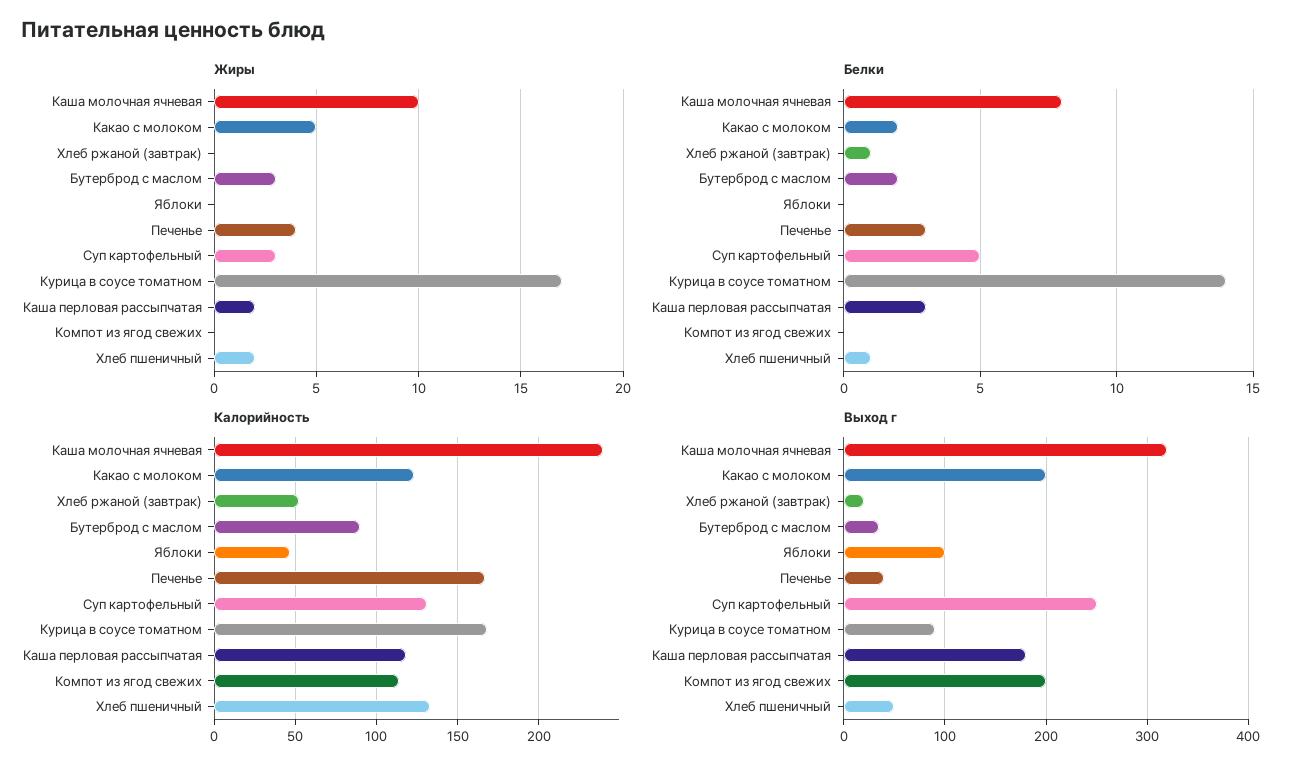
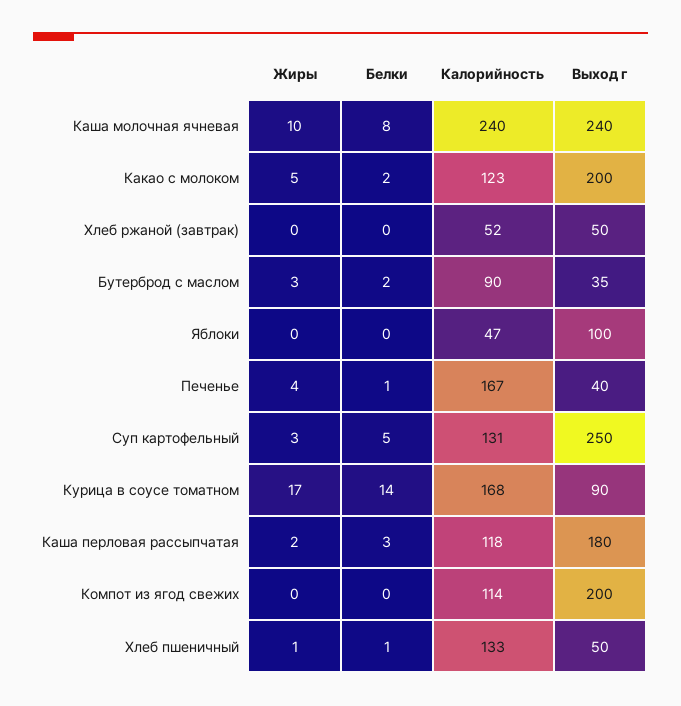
  {
    "Жиры": {
      "Каша молочная ячневая": 10,
      "Какао с молоком": 5,
      "Хлеб ржаной (завтрак)": 0,
      "Бутерброд с маслом": 3,
      "Яблоки": 0,
      "Печенье": 4,
      "Суп картофельный": 3,
      "Курица в соусе томатном": 17,
      "Каша перловая рассыпчатая": 2,
      "Компот из ягод свежих": 0,
-     "Хлеб пшеничный": 2
+     "Хлеб пшеничный": 1
    },
    "Белки": {
      "Каша молочная ячневая": 8,
      "Какао с молоком": 2,
-     "Хлеб ржаной (завтрак)": 1,
+     "Хлеб ржаной (завтрак)": 0,
      "Бутерброд с маслом": 2,
      "Яблоки": 0,
-     "Печенье": 3,
+     "Печенье": 1,
      "Суп картофельный": 5,
      "Курица в соусе томатном": 14,
      "Каша перловая рассыпчатая": 3,
      "Компот из ягод свежих": 0,
      "Хлеб пшеничный": 1
    },
    "Калорийность": {
      "Каша молочная ячневая": 240,
      "Какао с молоком": 123,
      "Хлеб ржаной (завтрак)": 52,
      "Бутерброд с маслом": 90,
      "Яблоки": 47,
      "Печенье": 167,
      "Суп картофельный": 131,
      "Курица в соусе томатном": 168,
      "Каша перловая рассыпчатая": 118,
      "Компот из ягод свежих": 114,
      "Хлеб пшеничный": 133
    },
    "Выход г": {
-     "Каша молочная ячневая": 320,
+     "Каша молочная ячневая": 240,
      "Какао с молоком": 200,
-     "Хлеб ржаной (завтрак)": 20,
+     "Хлеб ржаной (завтрак)": 50,
      "Бутерброд с маслом": 35,
      "Яблоки": 100,
      "Печенье": 40,
      "Суп картофельный": 250,
      "Курица в соусе томатном": 90,
      "Каша перловая рассыпчатая": 180,
      "Компот из ягод свежих": 200,
      "Хлеб пшеничный": 50
    }
  }

